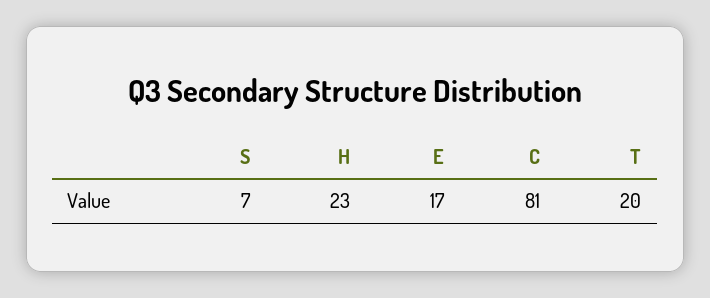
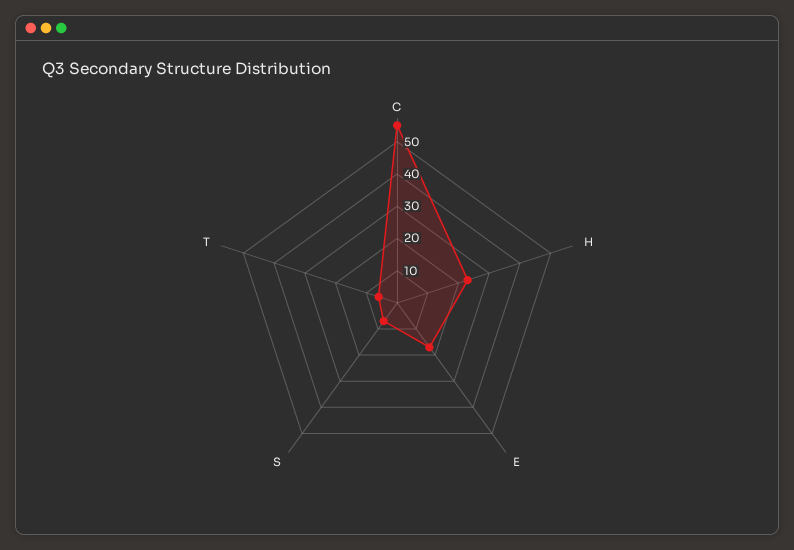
  {
    "S": 7,
    "H": 23,
    "E": 17,
-   "C": 81,
+   "C": 55,
-   "T": 20
+   "T": 5
  }

